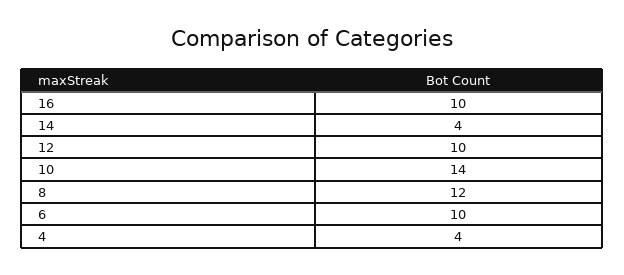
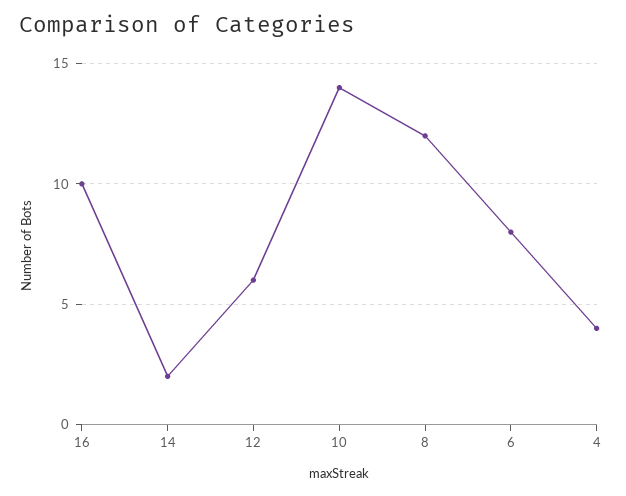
  {
    "16": 10,
-   "14": 4,
+   "14": 2,
-   "12": 10,
+   "12": 6,
    "10": 14,
    "8": 12,
-   "6": 10,
+   "6": 8,
    "4": 4
  }

